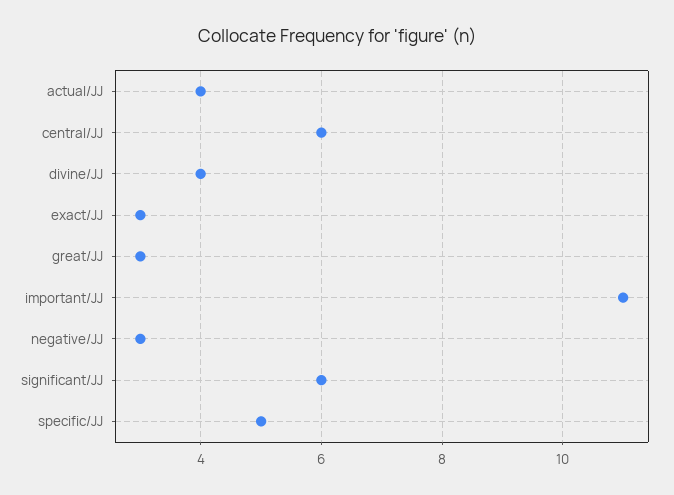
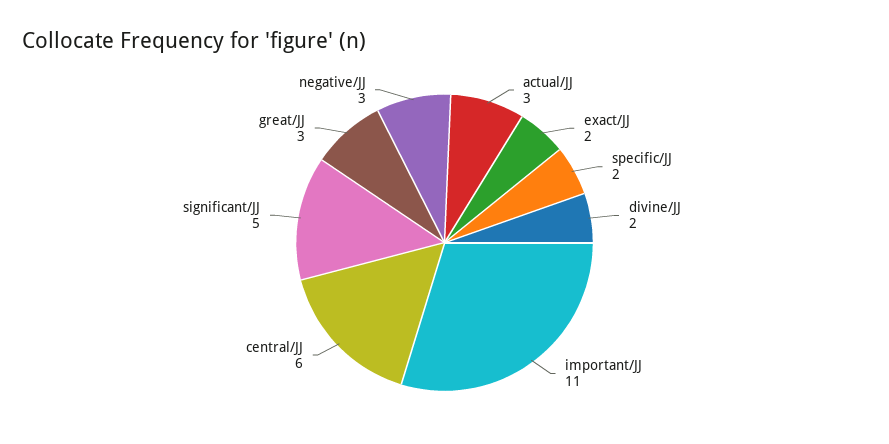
  {
-   "actual/JJ": 4,
+   "actual/JJ": 3,
    "central/JJ": 6,
-   "divine/JJ": 4,
+   "divine/JJ": 2,
-   "exact/JJ": 3,
+   "exact/JJ": 2,
    "great/JJ": 3,
    "important/JJ": 11,
    "negative/JJ": 3,
-   "significant/JJ": 6,
+   "significant/JJ": 5,
-   "specific/JJ": 5
+   "specific/JJ": 2
  }

